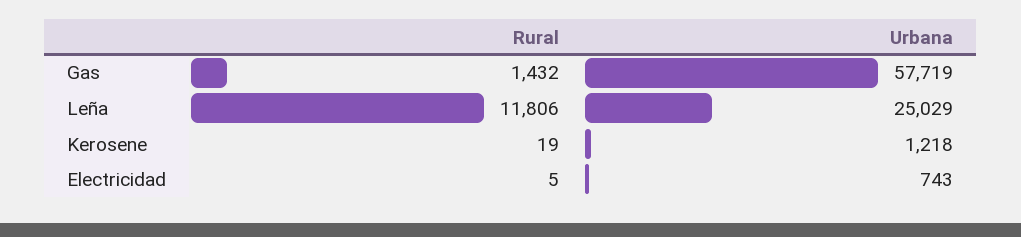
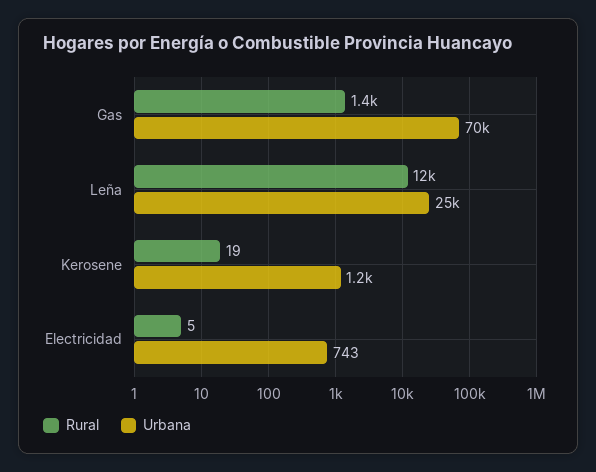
  {
    "Rural": {
      "Gas": 1432,
      "Leña": 11806,
      "Kerosene": 19,
      "Electricidad": 5
    },
    "Urbana": {
-     "Gas": 57719,
+     "Gas": 70000,
      "Leña": 25029,
      "Kerosene": 1218,
      "Electricidad": 743
    }
  }

